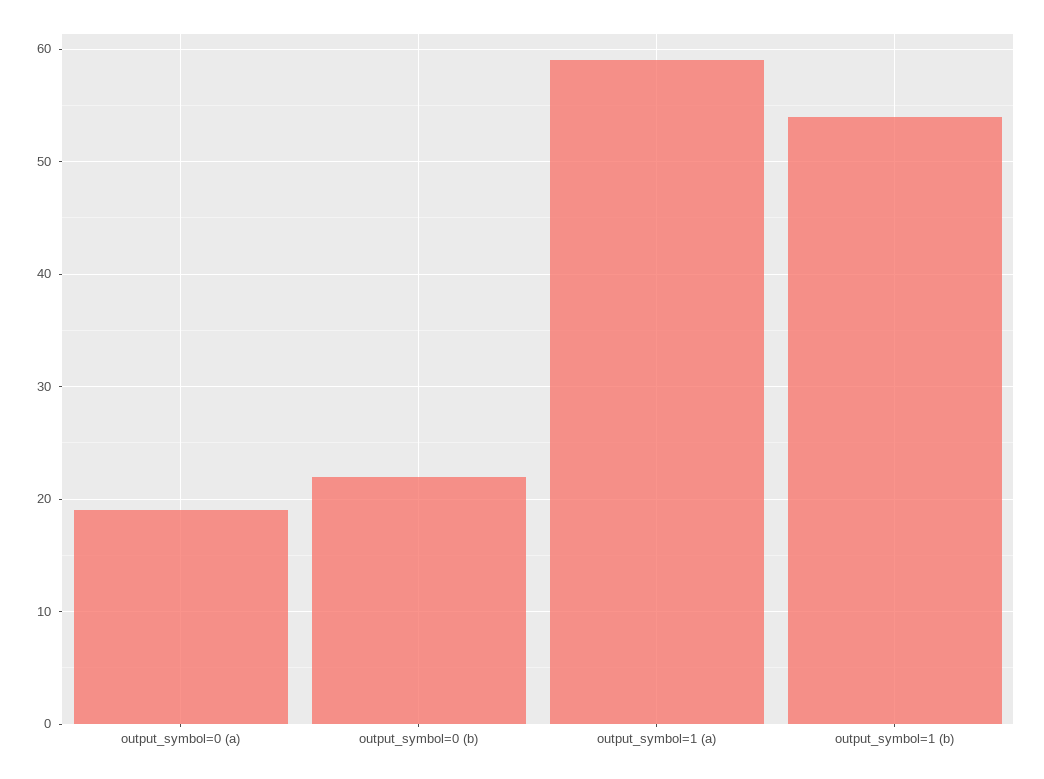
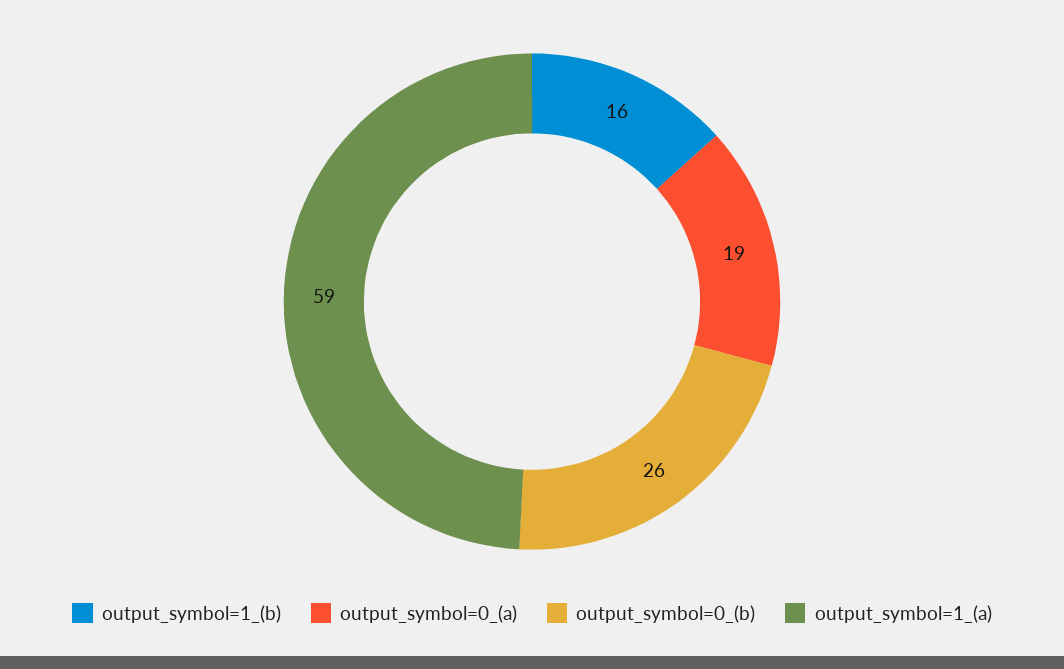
  {
    "output_symbol=0 (a)": 19,
-   "output_symbol=0 (b)": 22,
+   "output_symbol=0 (b)": 26,
    "output_symbol=1 (a)": 59,
-   "output_symbol=1 (b)": 54
+   "output_symbol=1 (b)": 16
  }

